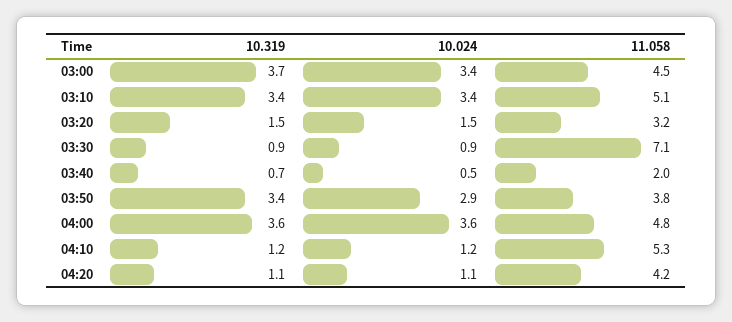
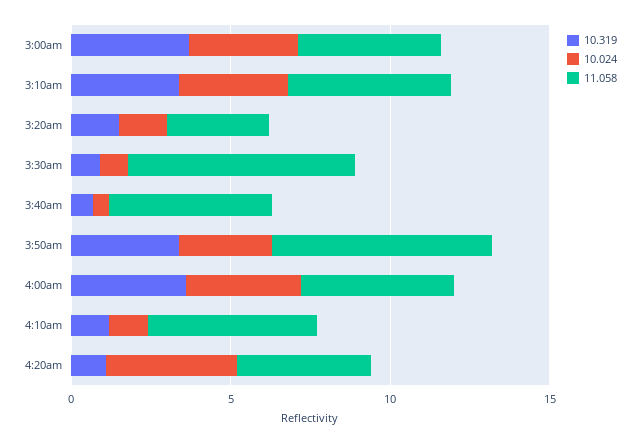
  {
    "10.319": {
      "03:00": 3.7,
      "03:10": 3.4,
      "03:20": 1.5,
      "03:30": 0.9,
      "03:40": 0.7,
      "03:50": 3.4,
      "04:00": 3.6,
      "04:10": 1.2,
      "04:20": 1.1
    },
    "10.024": {
      "03:00": 3.4,
      "03:10": 3.4,
      "03:20": 1.5,
      "03:30": 0.9,
      "03:40": 0.5,
      "03:50": 2.9,
      "04:00": 3.6,
      "04:10": 1.2,
-     "04:20": 1.1
+     "04:20": 4
    },
    "11.058": {
      "03:00": 4.5,
      "03:10": 5.1,
      "03:20": 3.2,
      "03:30": 7.1,
-     "03:40": 2,
+     "03:40": 5,
-     "03:50": 3.8,
+     "03:50": 7,
      "04:00": 4.8,
      "04:10": 5.3,
      "04:20": 4.2
    }
  }

